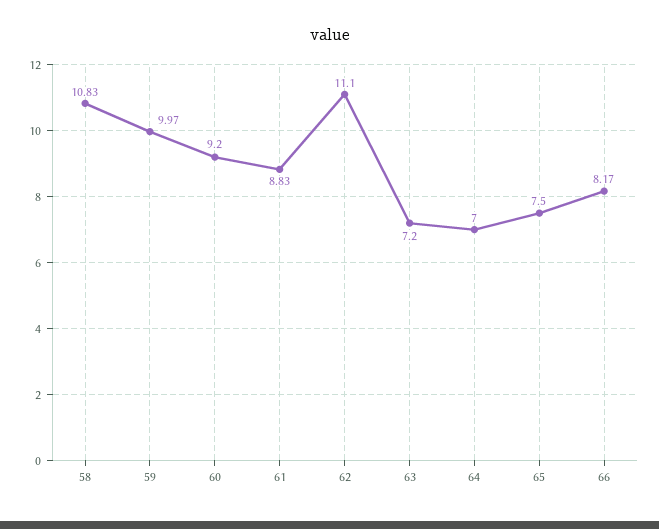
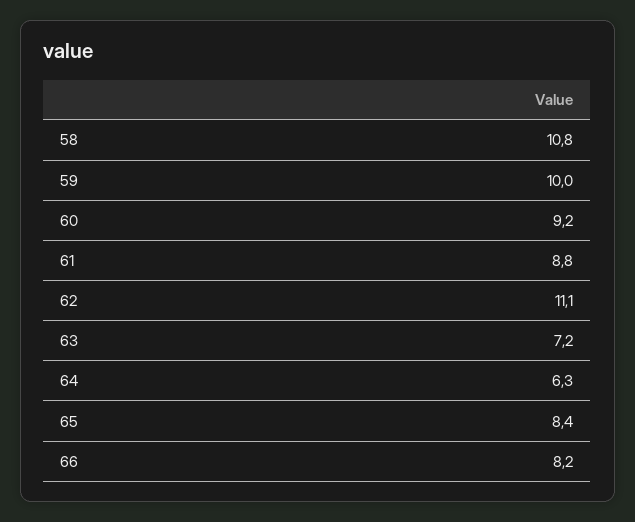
  {
    "58": 10.83,
    "59": 9.97,
    "60": 9.2,
    "61": 8.83,
    "62": 11.1,
    "63": 7.2,
-   "64": 7,
+   "64": 6.3,
-   "65": 7.5,
+   "65": 8.4,
    "66": 8.17
  }

